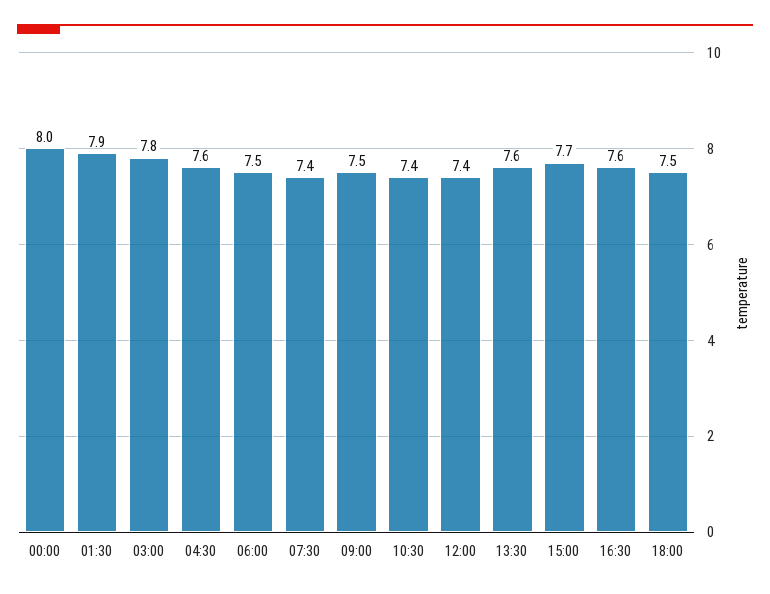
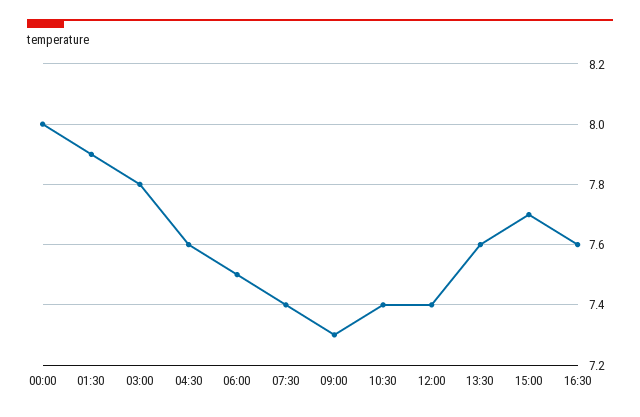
  {
    "00:00": 8,
    "01:30": 7.9,
    "03:00": 7.8,
    "04:30": 7.6,
    "06:00": 7.5,
    "07:30": 7.4,
-   "09:00": 7.5,
+   "09:00": 7.3,
    "10:30": 7.4,
    "12:00": 7.4,
    "13:30": 7.6,
    "15:00": 7.7,
-   "16:30": 7.6,
+   "16:30": 7.6
-   "18:00": 7.5
  }

